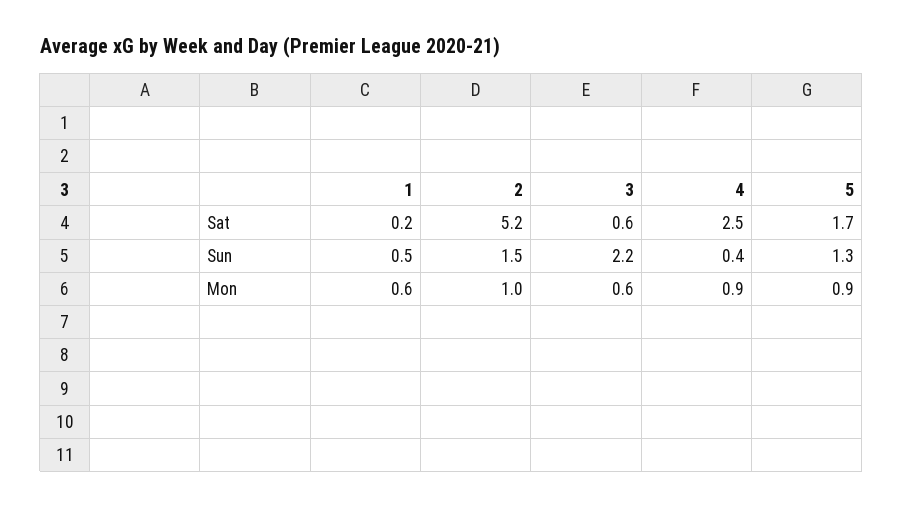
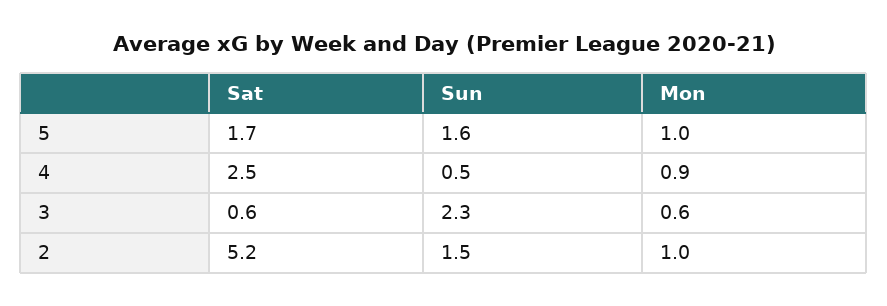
  {
-   "1": {
-     "Sat": 0.2,
-     "Sun": 0.5,
-     "Mon": 0.6
-   },
    "2": {
      "Sat": 5.2,
      "Sun": 1.5,
      "Mon": 1
    },
    "3": {
      "Sat": 0.6,
-     "Sun": 2.2,
+     "Sun": 2.3,
      "Mon": 0.6
    },
    "4": {
      "Sat": 2.5,
-     "Sun": 0.4,
+     "Sun": 0.5,
      "Mon": 0.9
    },
    "5": {
      "Sat": 1.7,
-     "Sun": 1.3,
+     "Sun": 1.6,
-     "Mon": 0.9
+     "Mon": 1
    }
  }

